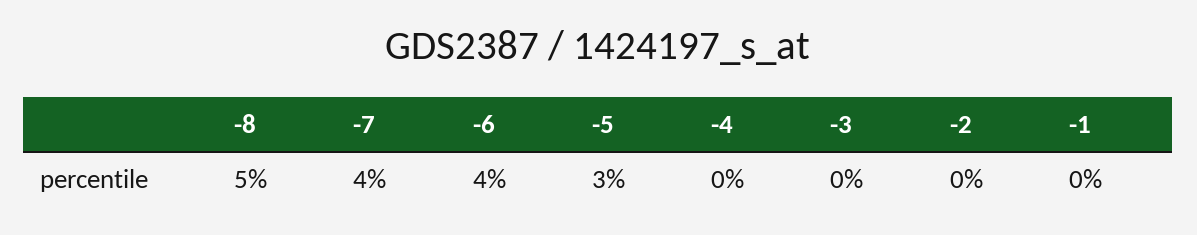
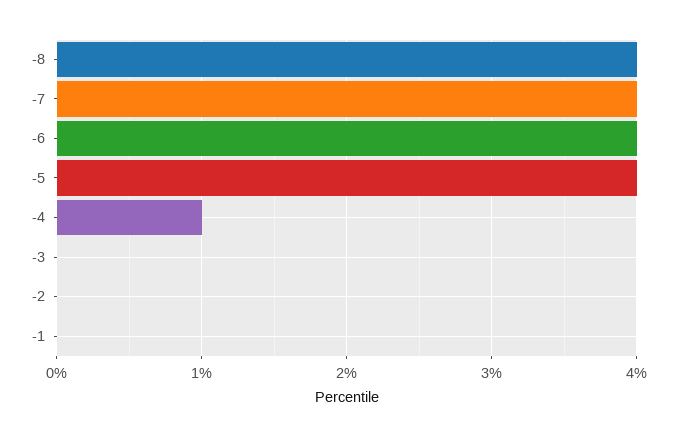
  {
-   "-8": 5,
+   "-8": 4,
    "-7": 4,
    "-6": 4,
-   "-5": 3,
+   "-5": 4,
-   "-4": 0,
+   "-4": 1,
    "-3": 0,
    "-2": 0,
    "-1": 0
  }

